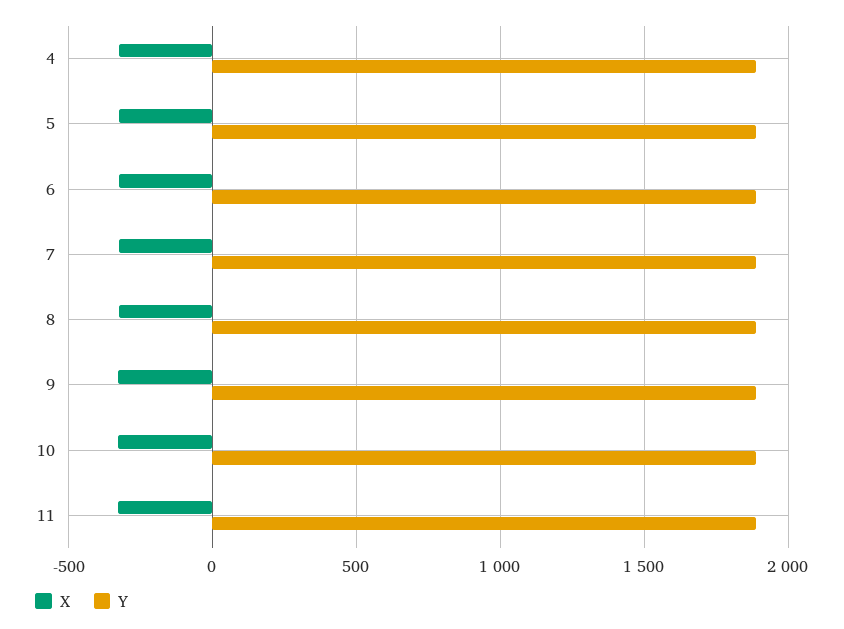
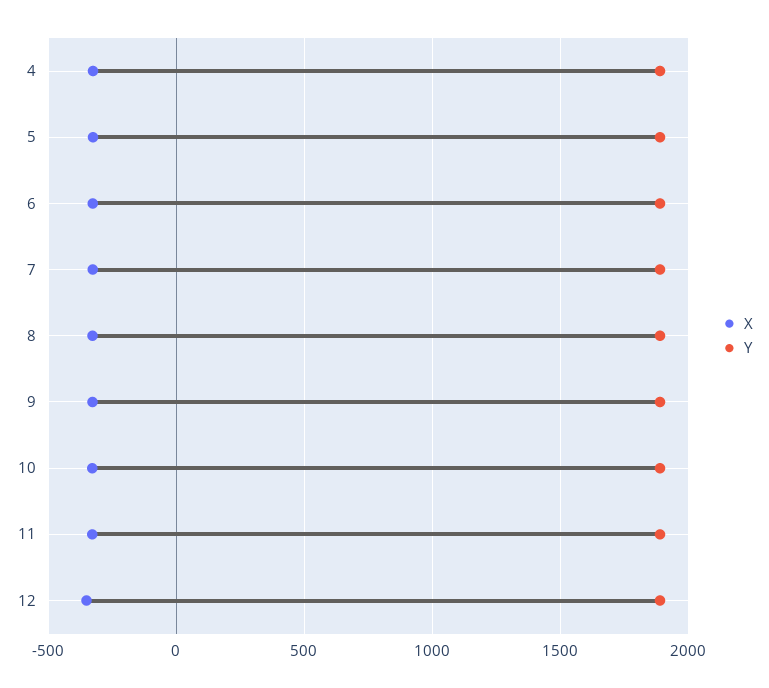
  {
    "X": {
      "4": -300,
      "5": -300,
      "6": -350,
      "7": -350,
      "8": -350,
      "9": -350,
      "10": -350,
-     "11": -350
+     "11": -350,
+     "12": -350
    },
    "Y": {
      "4": 1900,
      "5": 1900,
      "6": 1900,
      "7": 1900,
      "8": 1900,
      "9": 1900,
      "10": 1900,
-     "11": 1900
+     "11": 1900,
+     "12": 1900
    }
  }

